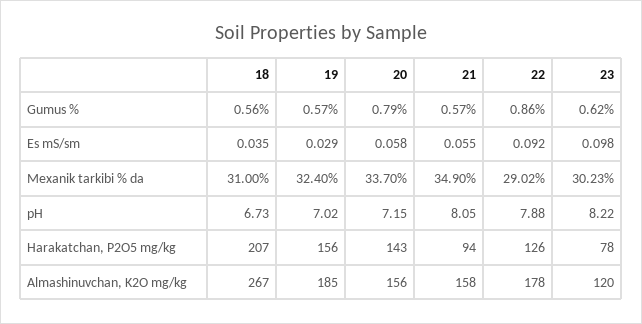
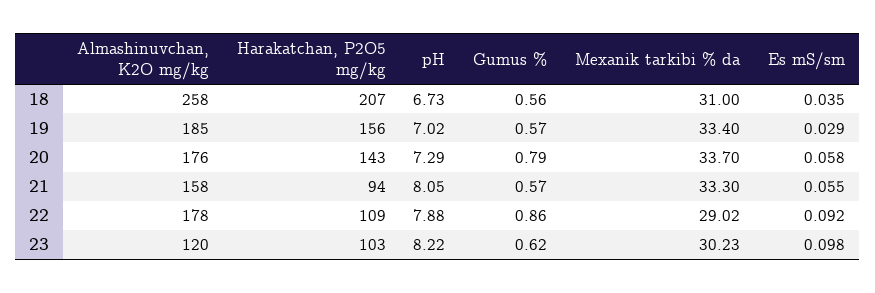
  {
    "18": {
      "Gumus %": 0.56,
      "Es mS/sm": 0.035,
      "Mexanik tarkibi % da": 31,
      "pH": 6.73,
      "Harakatchan, P2O5 mg/kg": 207,
-     "Almashinuvchan, K2O mg/kg": 267
+     "Almashinuvchan, K2O mg/kg": 258
    },
    "19": {
      "Gumus %": 0.57,
      "Es mS/sm": 0.029,
-     "Mexanik tarkibi % da": 32.4,
+     "Mexanik tarkibi % da": 33.4,
      "pH": 7.02,
      "Harakatchan, P2O5 mg/kg": 156,
      "Almashinuvchan, K2O mg/kg": 185
    },
    "20": {
      "Gumus %": 0.79,
      "Es mS/sm": 0.058,
      "Mexanik tarkibi % da": 33.7,
-     "pH": 7.15,
+     "pH": 7.29,
      "Harakatchan, P2O5 mg/kg": 143,
-     "Almashinuvchan, K2O mg/kg": 156
+     "Almashinuvchan, K2O mg/kg": 176
    },
    "21": {
      "Gumus %": 0.57,
      "Es mS/sm": 0.055,
-     "Mexanik tarkibi % da": 34.9,
+     "Mexanik tarkibi % da": 33.3,
      "pH": 8.05,
      "Harakatchan, P2O5 mg/kg": 94,
      "Almashinuvchan, K2O mg/kg": 158
    },
    "22": {
      "Gumus %": 0.86,
      "Es mS/sm": 0.092,
      "Mexanik tarkibi % da": 29.02,
      "pH": 7.88,
-     "Harakatchan, P2O5 mg/kg": 126,
+     "Harakatchan, P2O5 mg/kg": 109,
      "Almashinuvchan, K2O mg/kg": 178
    },
    "23": {
      "Gumus %": 0.62,
      "Es mS/sm": 0.098,
      "Mexanik tarkibi % da": 30.23,
      "pH": 8.22,
-     "Harakatchan, P2O5 mg/kg": 78,
+     "Harakatchan, P2O5 mg/kg": 103,
      "Almashinuvchan, K2O mg/kg": 120
    }
  }

